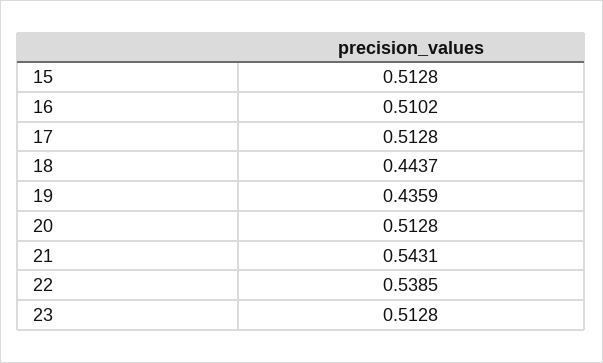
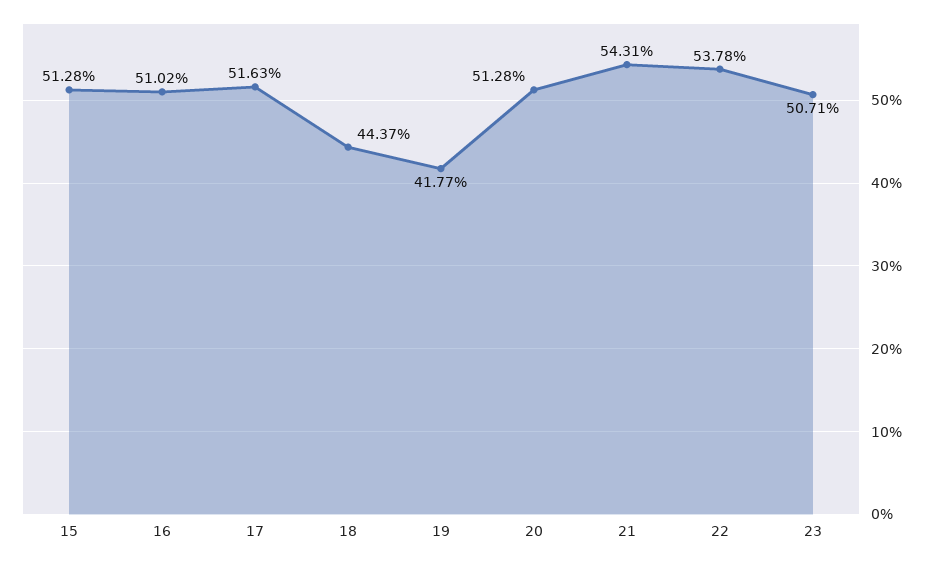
  {
    "15": 0.5128,
    "16": 0.5102,
-   "17": 0.5128,
+   "17": 0.5163,
    "18": 0.4437,
-   "19": 0.4359,
+   "19": 0.4177,
    "20": 0.5128,
    "21": 0.5431,
-   "22": 0.5385,
+   "22": 0.5378,
-   "23": 0.5128
+   "23": 0.5071
  }

